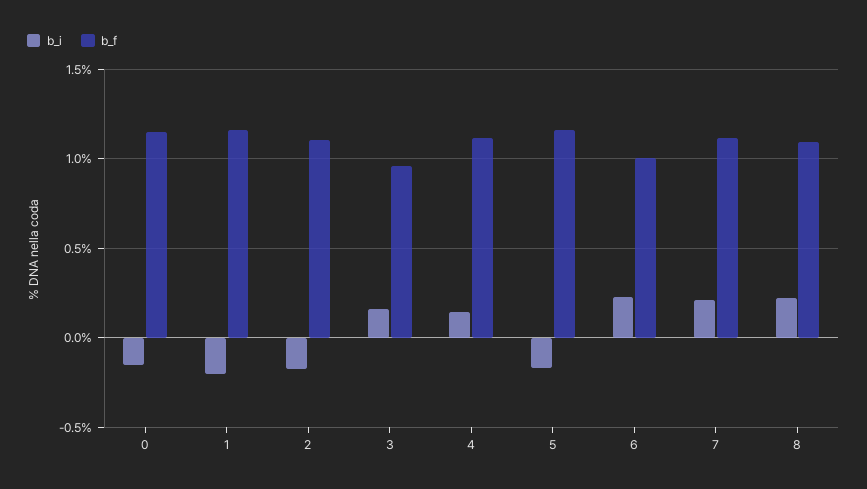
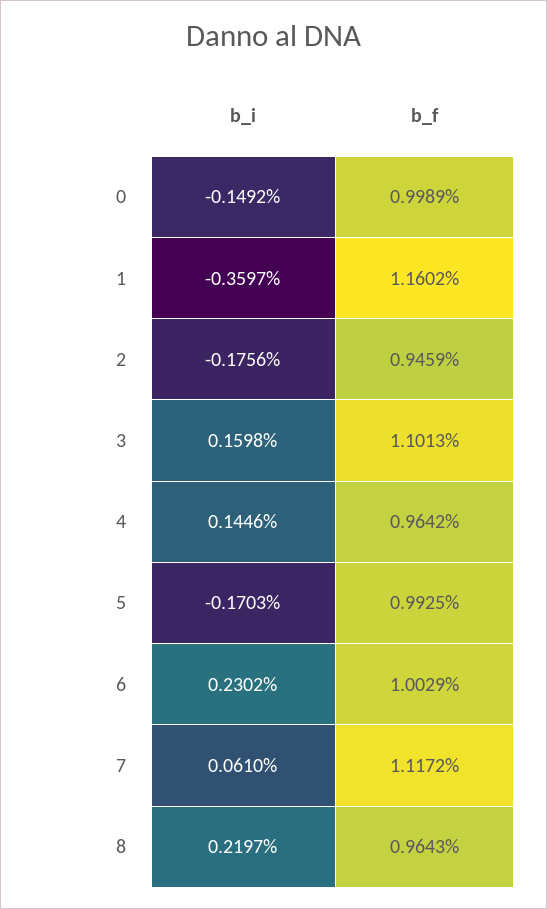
  {
    "b_i": {
      "0": -0.1492,
-     "1": -0.2,
+     "1": -0.3597,
      "2": -0.1756,
      "3": 0.1598,
      "4": 0.1446,
      "5": -0.1703,
      "6": 0.2302,
-     "7": 0.2,
+     "7": 0.061,
      "8": 0.2197
    },
    "b_f": {
-     "0": 1.15,
+     "0": 0.9989,
      "1": 1.1602,
-     "2": 1.1,
+     "2": 0.9459,
-     "3": 0.95,
+     "3": 1.1013,
-     "4": 1.1,
+     "4": 0.9642,
-     "5": 1.15,
+     "5": 0.9925,
      "6": 1.0029,
      "7": 1.1172,
-     "8": 1.1
+     "8": 0.9643
    }
  }

